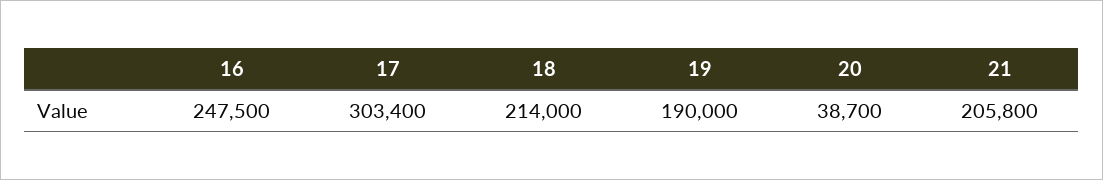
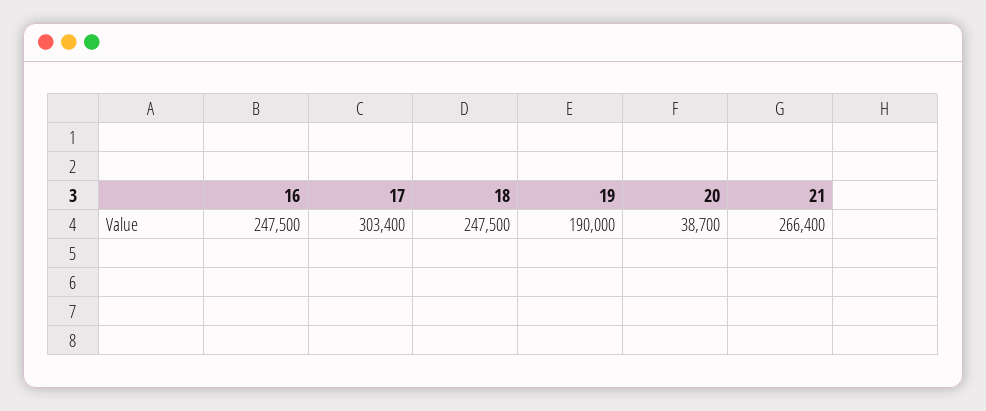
  {
    "16": 247500,
    "17": 303400,
-   "18": 214000,
+   "18": 247500,
    "19": 190000,
    "20": 38700,
-   "21": 205800
+   "21": 266400
  }

